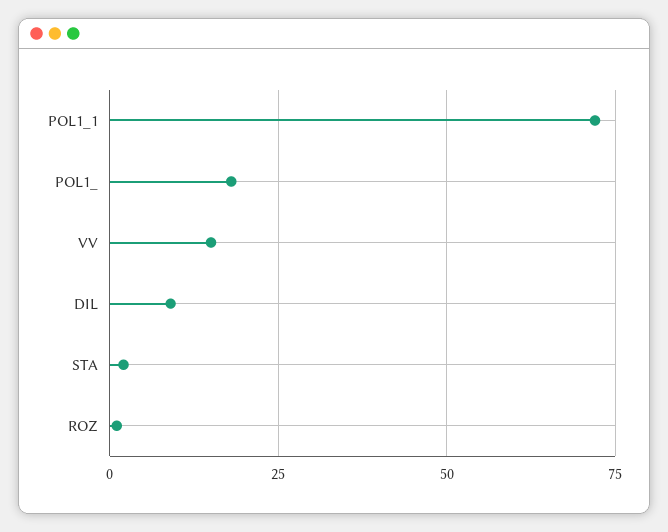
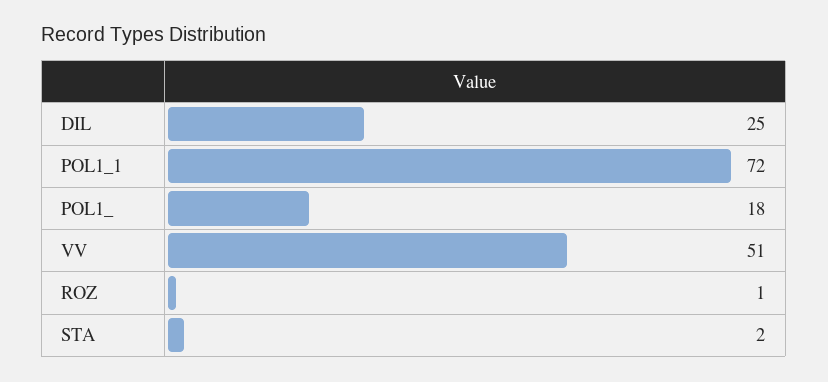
  {
    "POL1_1": 72,
    "POL1_": 18,
-   "VV": 15,
+   "VV": 51,
-   "DIL": 10,
+   "DIL": 25,
    "STA": 2,
    "ROZ": 1
  }

